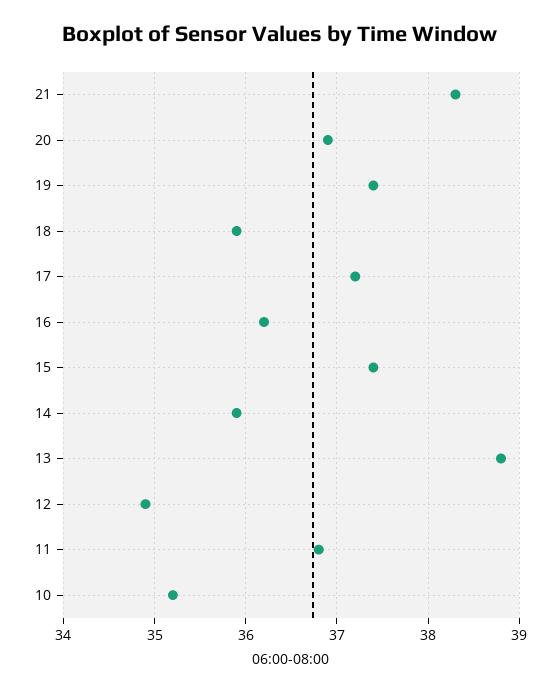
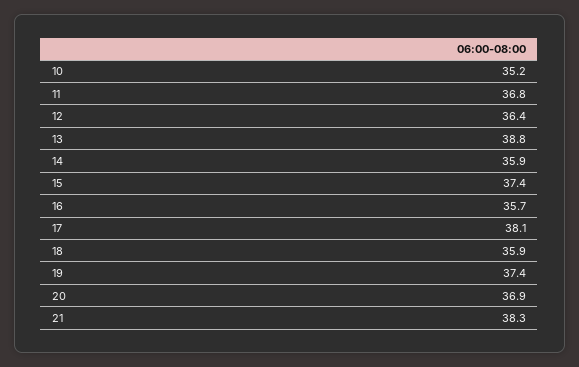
  {
    "21": 38.3,
    "20": 36.9,
    "19": 37.4,
    "18": 35.9,
-   "17": 37.2,
+   "17": 38.1,
-   "16": 36.2,
+   "16": 35.7,
    "15": 37.4,
    "14": 35.9,
    "13": 38.8,
-   "12": 34.9,
+   "12": 36.4,
    "11": 36.8,
    "10": 35.2
  }

